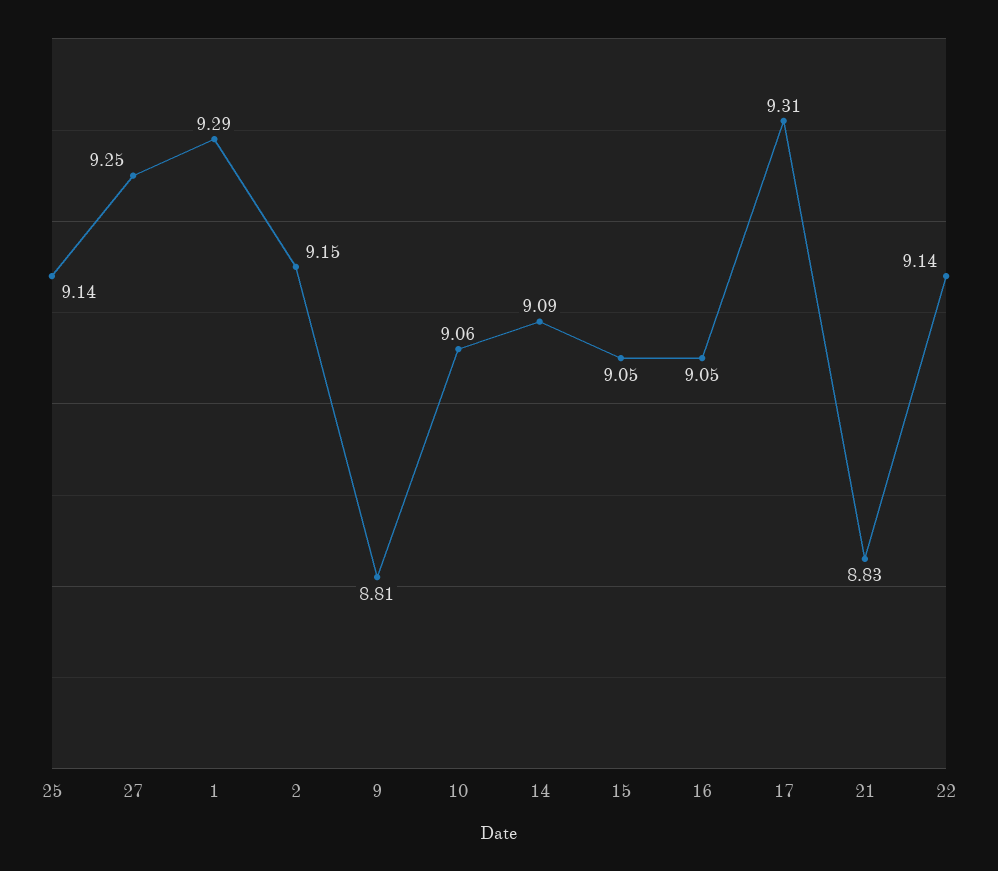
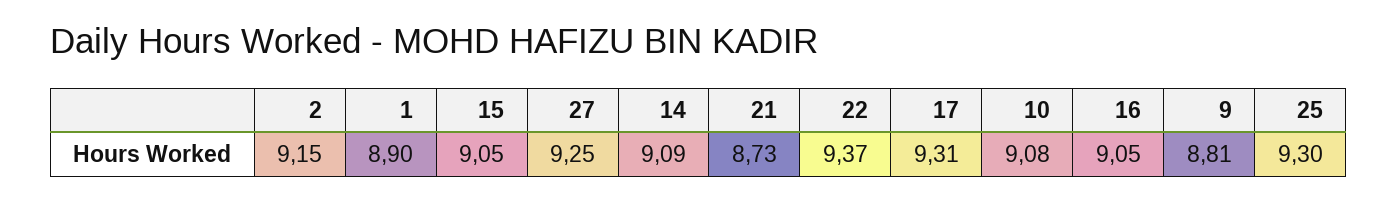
  {
-   "25": 9.14,
+   "25": 9.3,
    "27": 9.25,
-   "1": 9.29,
+   "1": 8.9,
    "2": 9.15,
    "9": 8.81,
-   "10": 9.06,
+   "10": 9.08,
    "14": 9.09,
    "15": 9.05,
    "16": 9.05,
    "17": 9.31,
-   "21": 8.83,
+   "21": 8.73,
-   "22": 9.14
+   "22": 9.37
  }

